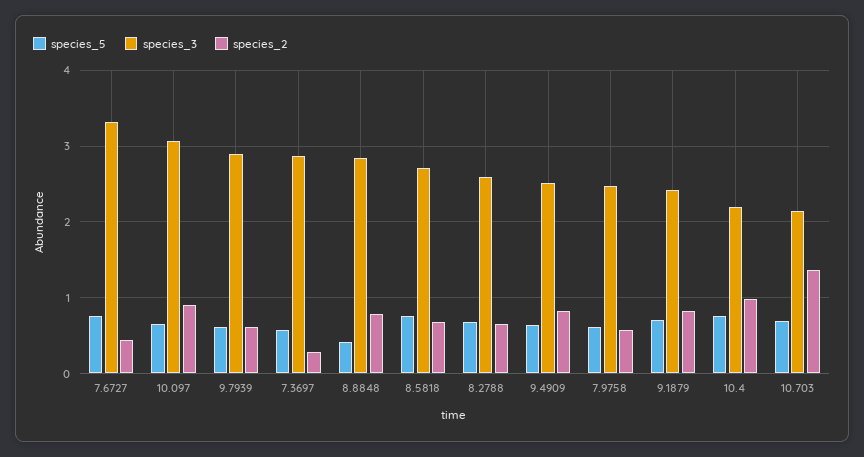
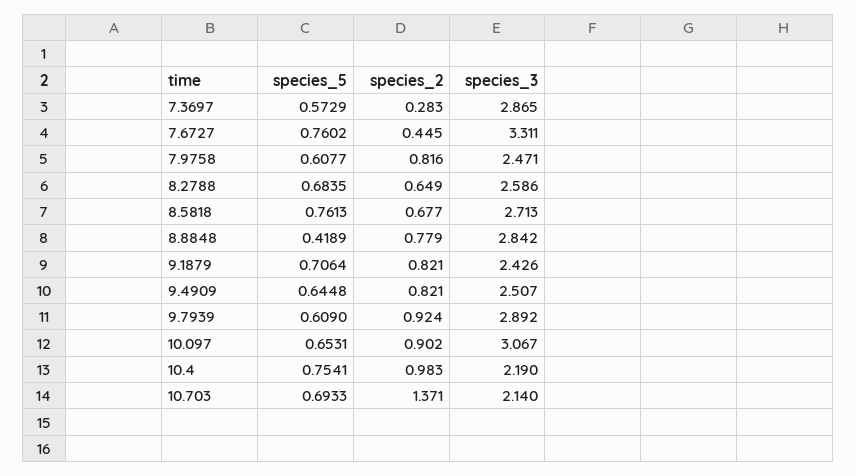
  {
    "species_5": {
      "7.6727": 0.7602,
      "10.097": 0.6531,
      "9.7939": 0.609,
      "7.3697": 0.5729,
      "8.8848": 0.4189,
      "8.5818": 0.7613,
      "8.2788": 0.6835,
      "9.4909": 0.6448,
      "7.9758": 0.6077,
      "9.1879": 0.7064,
      "10.4": 0.7541,
      "10.703": 0.6933
    },
    "species_3": {
      "7.6727": 3.311,
      "10.097": 3.067,
      "9.7939": 2.892,
      "7.3697": 2.865,
      "8.8848": 2.842,
      "8.5818": 2.713,
      "8.2788": 2.586,
      "9.4909": 2.507,
      "7.9758": 2.471,
      "9.1879": 2.426,
      "10.4": 2.19,
      "10.703": 2.14
    },
    "species_2": {
      "7.6727": 0.445,
      "10.097": 0.902,
-     "9.7939": 0.6,
+     "9.7939": 0.924,
      "7.3697": 0.283,
      "8.8848": 0.779,
      "8.5818": 0.677,
      "8.2788": 0.649,
      "9.4909": 0.821,
-     "7.9758": 0.6,
+     "7.9758": 0.816,
      "9.1879": 0.821,
      "10.4": 0.983,
      "10.703": 1.371
    }
  }

